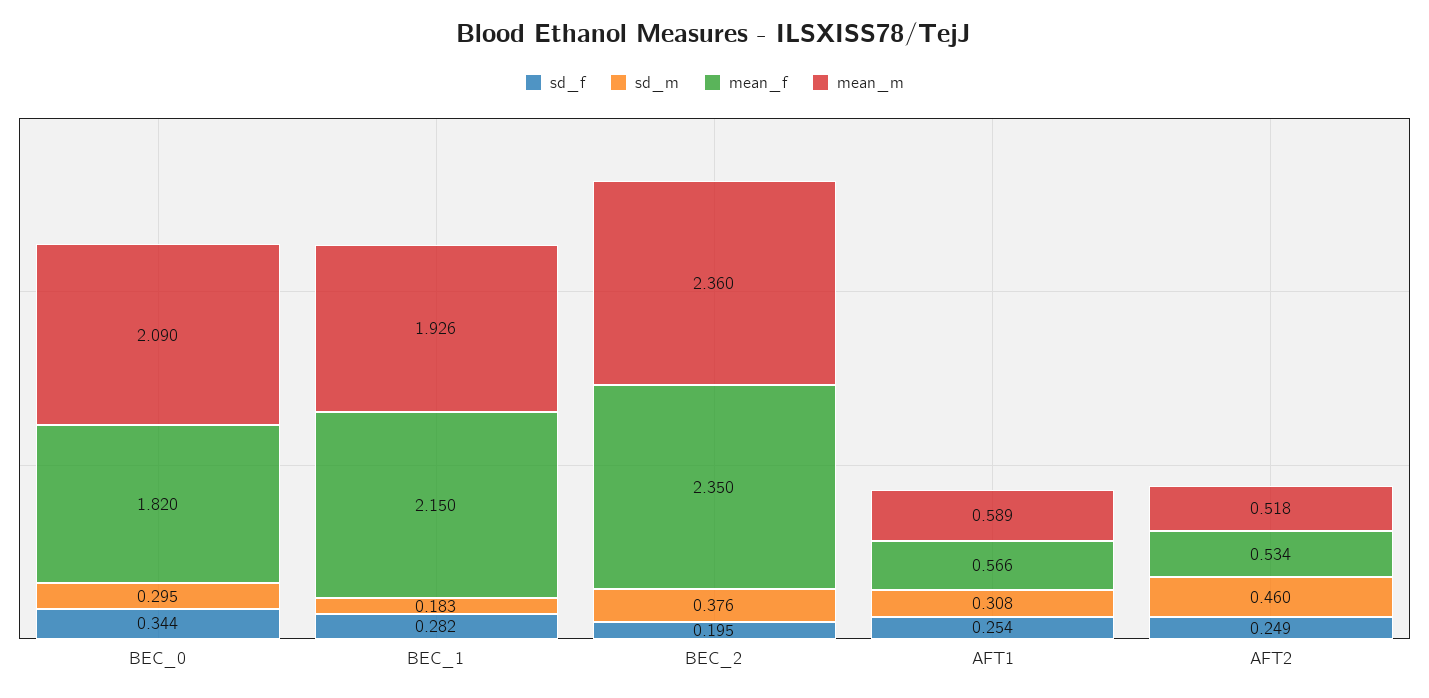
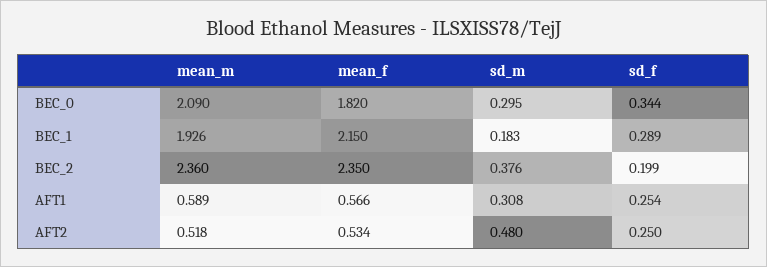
  {
    "sd_f": {
      "BEC_0": 0.344,
-     "BEC_1": 0.282,
+     "BEC_1": 0.289,
-     "BEC_2": 0.195,
+     "BEC_2": 0.199,
      "AFT1": 0.254,
-     "AFT2": 0.249
+     "AFT2": 0.25
    },
    "sd_m": {
      "BEC_0": 0.295,
      "BEC_1": 0.183,
      "BEC_2": 0.376,
      "AFT1": 0.308,
-     "AFT2": 0.46
+     "AFT2": 0.48
    },
    "mean_f": {
      "BEC_0": 1.82,
      "BEC_1": 2.15,
      "BEC_2": 2.35,
      "AFT1": 0.566,
      "AFT2": 0.534
    },
    "mean_m": {
      "BEC_0": 2.09,
      "BEC_1": 1.926,
      "BEC_2": 2.36,
      "AFT1": 0.589,
      "AFT2": 0.518
    }
  }

